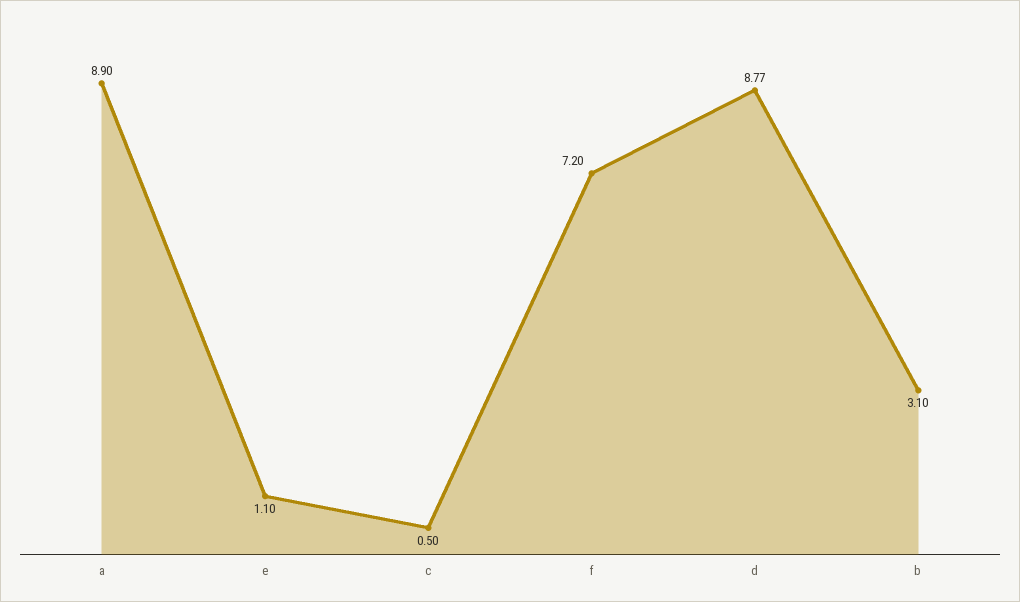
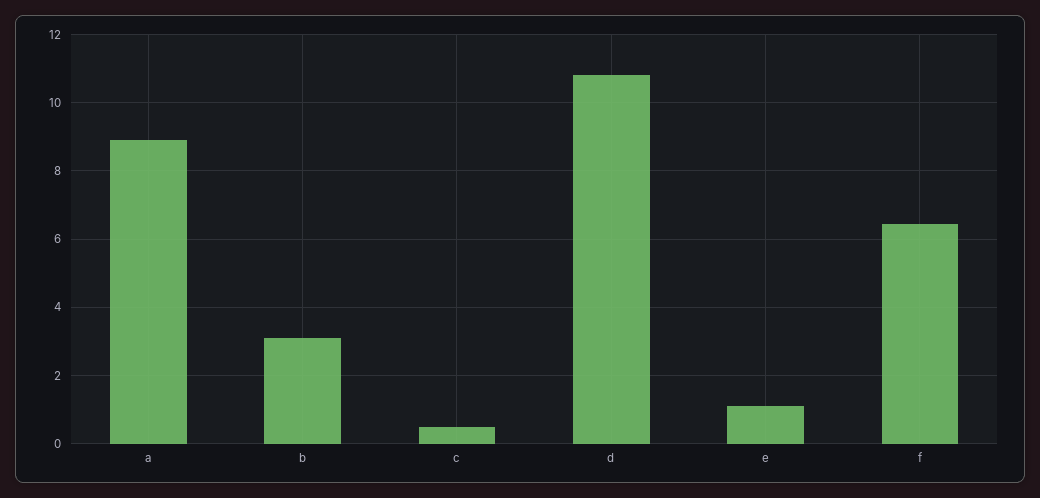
  {
    "a": 8.9,
    "e": 1.1,
    "c": 0.5,
-   "f": 7.2,
+   "f": 6.4,
-   "d": 8.77,
+   "d": 10.8,
    "b": 3.1
  }

